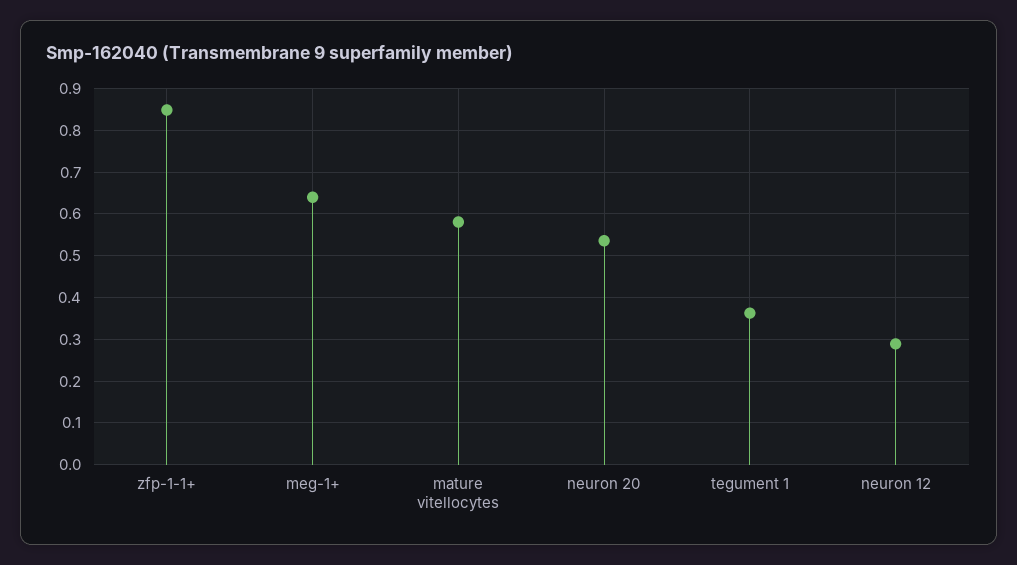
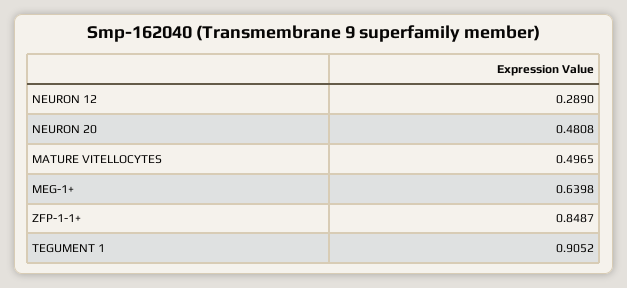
  {
    "zfp-1-1+": 0.8487,
    "meg-1+": 0.6398,
-   "mature vitellocytes": 0.58,
+   "mature vitellocytes": 0.4965,
-   "neuron 20": 0.54,
+   "neuron 20": 0.4808,
-   "tegument 1": 0.36,
+   "tegument 1": 0.9052,
    "neuron 12": 0.289
  }

